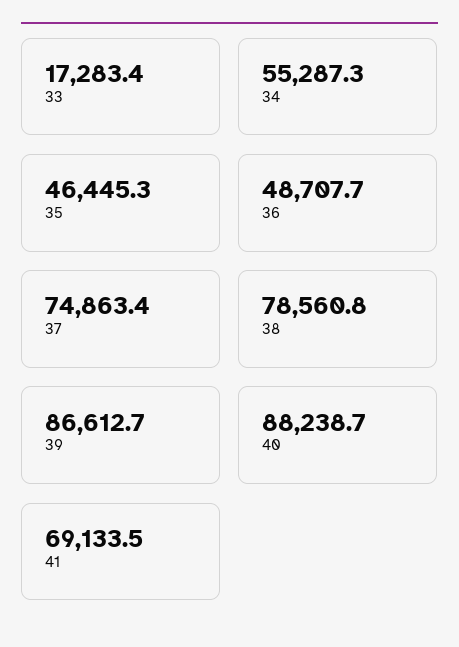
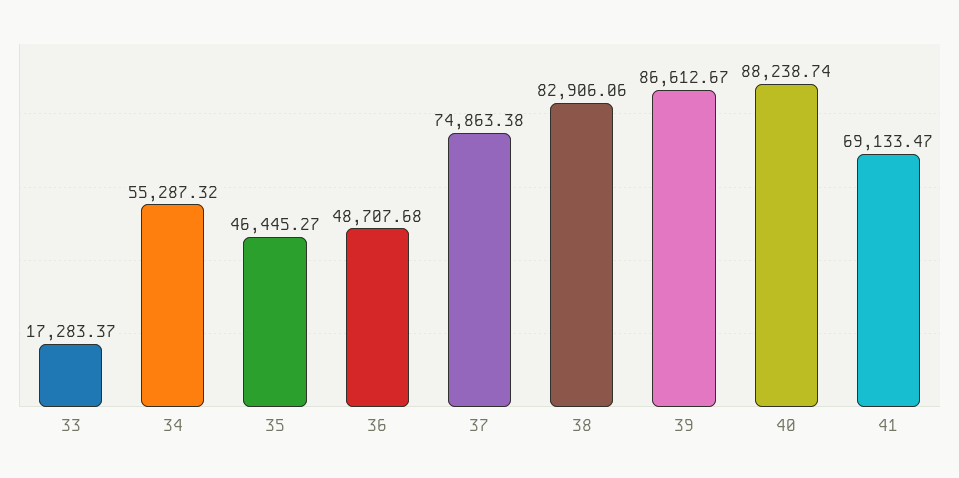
  {
    "33": 17283.37,
    "34": 55287.32,
    "35": 46445.27,
    "36": 48707.68,
    "37": 74863.38,
-   "38": 78560.8,
+   "38": 82906.06,
    "39": 86612.67,
    "40": 88238.74,
    "41": 69133.47
  }

